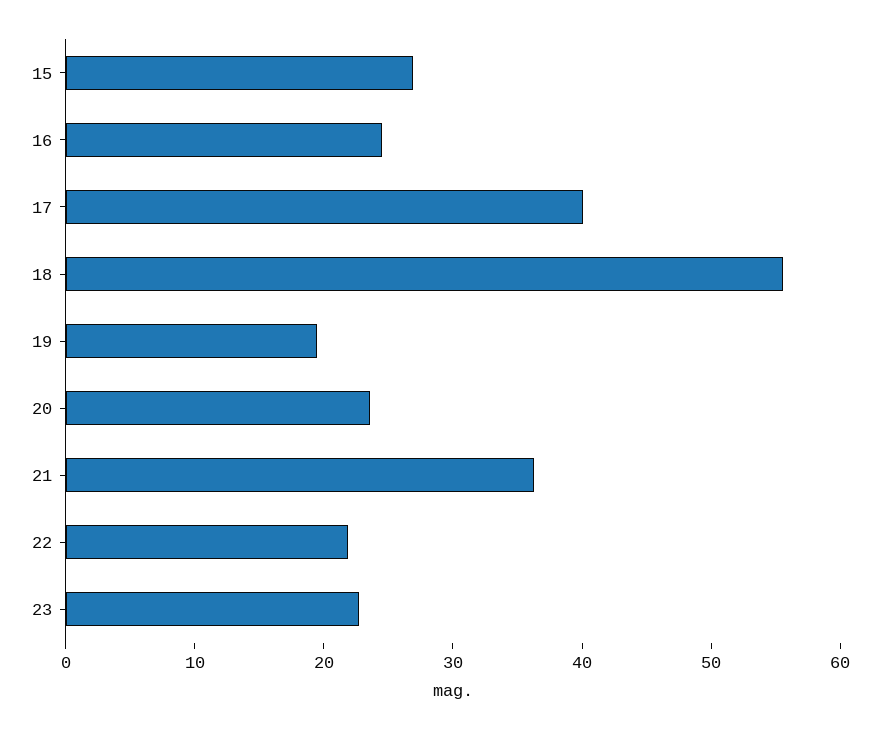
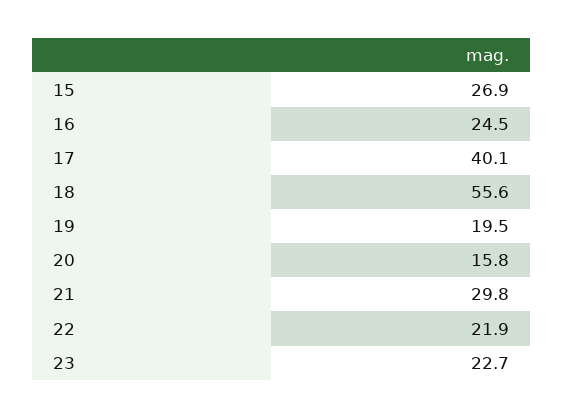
  {
    "15": 26.9,
    "16": 24.5,
    "17": 40.1,
    "18": 55.6,
    "19": 19.5,
-   "20": 24,
+   "20": 15.8,
-   "21": 36,
+   "21": 29.8,
    "22": 21.9,
    "23": 22.7
  }

